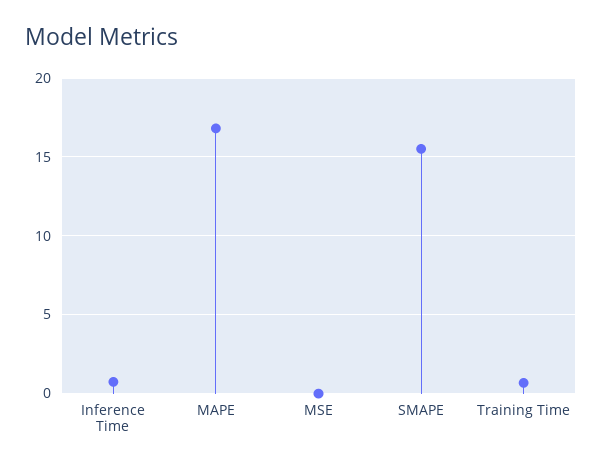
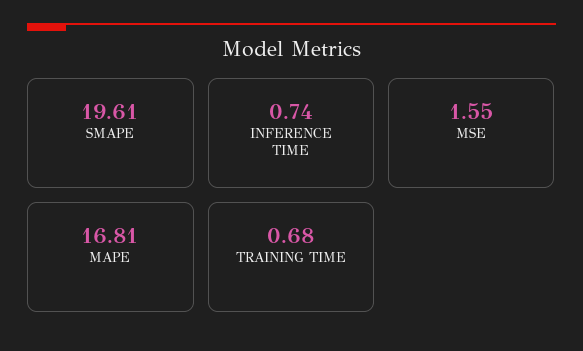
  {
    "Inference Time": 0.74,
    "MAPE": 16.81,
-   "MSE": 0,
+   "MSE": 1.55,
-   "SMAPE": 15.5,
+   "SMAPE": 19.61,
    "Training Time": 0.68
  }

